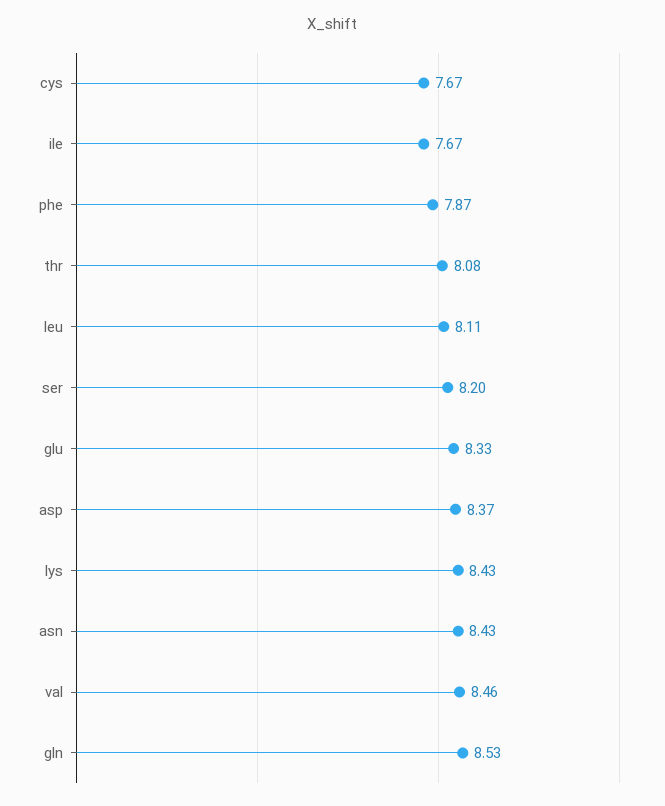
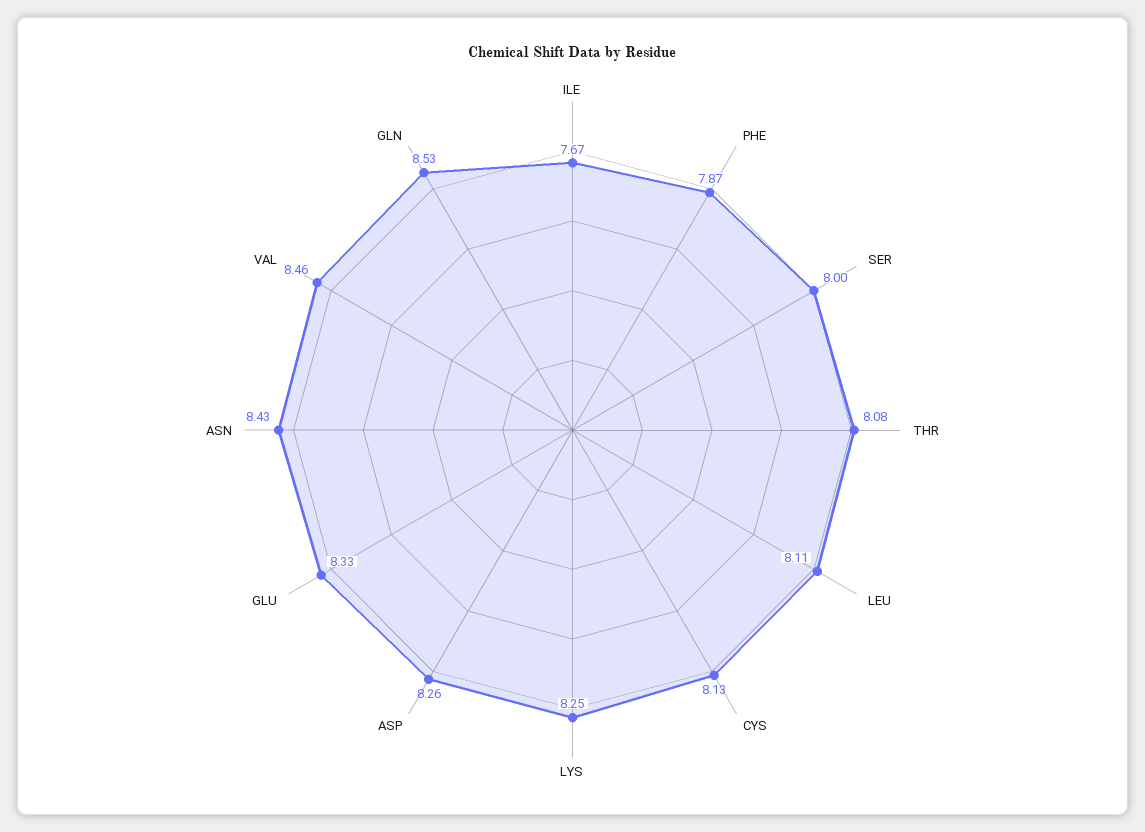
  {
-   "cys": 7.67,
+   "cys": 8.13,
    "ile": 7.67,
    "phe": 7.87,
    "thr": 8.08,
    "leu": 8.11,
-   "ser": 8.2,
+   "ser": 8,
    "glu": 8.33,
-   "asp": 8.37,
+   "asp": 8.26,
-   "lys": 8.43,
+   "lys": 8.25,
    "asn": 8.43,
    "val": 8.46,
    "gln": 8.53
  }

